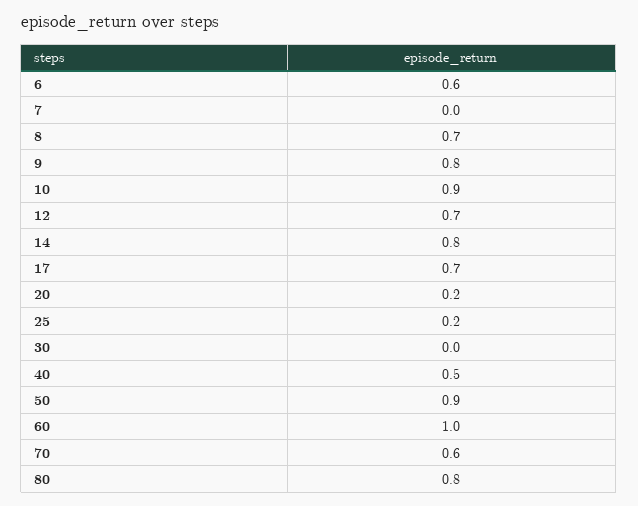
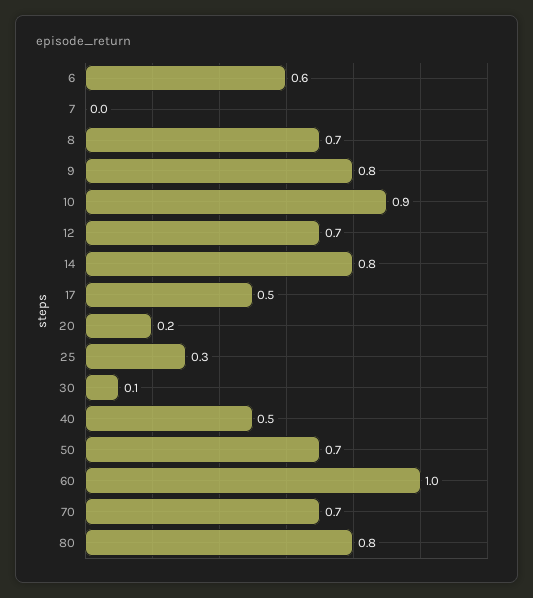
  {
    "6": 0.6,
    "7": 0,
    "8": 0.7,
    "9": 0.8,
    "10": 0.9,
    "12": 0.7,
    "14": 0.8,
-   "17": 0.7,
+   "17": 0.5,
    "20": 0.2,
-   "25": 0.2,
+   "25": 0.3,
-   "30": 0,
+   "30": 0.1,
    "40": 0.5,
-   "50": 0.9,
+   "50": 0.7,
    "60": 1,
-   "70": 0.6,
+   "70": 0.7,
    "80": 0.8
  }

